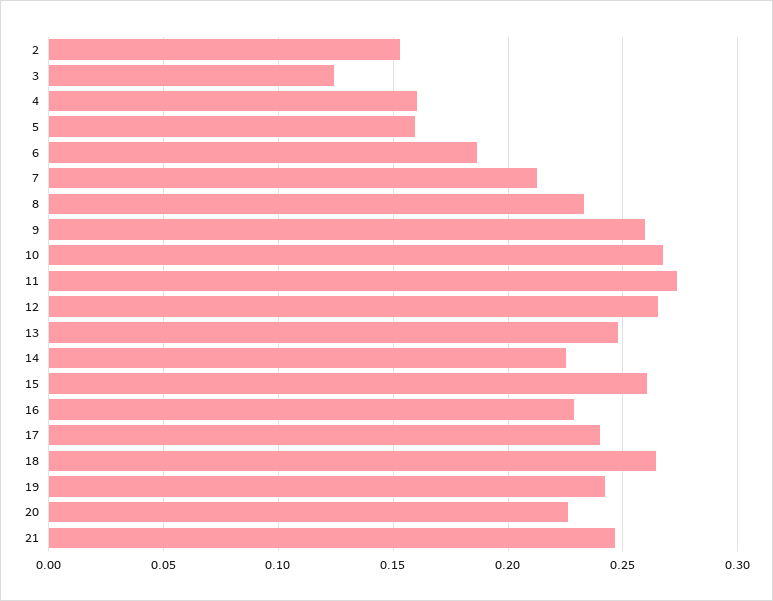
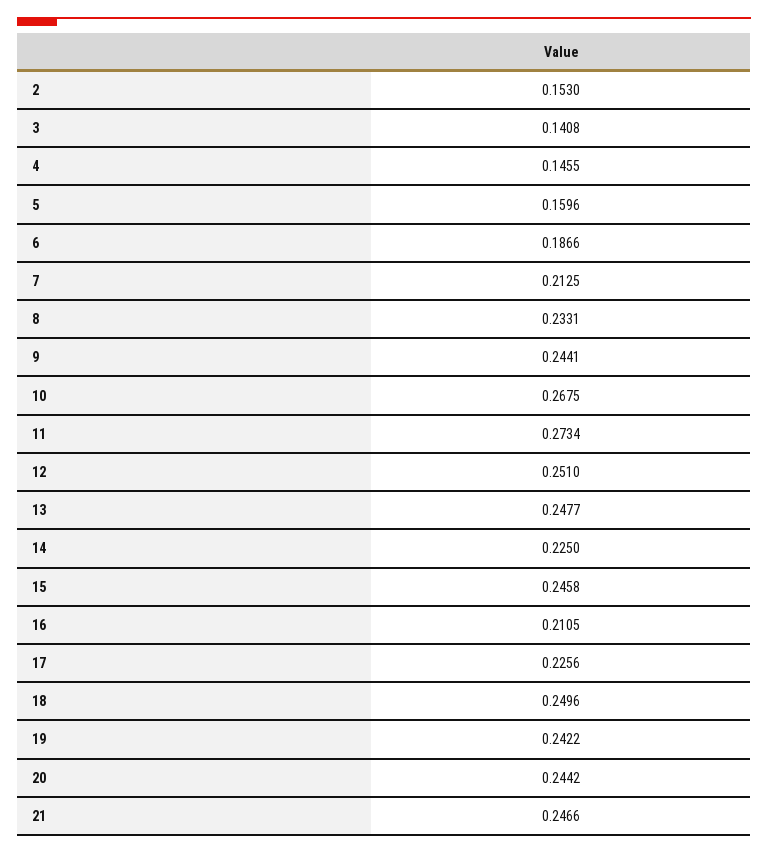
  {
    "2": 0.153,
-   "3": 0.125,
+   "3": 0.1408,
-   "4": 0.16,
+   "4": 0.1455,
    "5": 0.1596,
    "6": 0.1866,
    "7": 0.2125,
    "8": 0.2331,
-   "9": 0.26,
+   "9": 0.2441,
    "10": 0.2675,
    "11": 0.2734,
-   "12": 0.265,
+   "12": 0.251,
    "13": 0.2477,
    "14": 0.225,
-   "15": 0.26,
+   "15": 0.2458,
-   "16": 0.23,
+   "16": 0.2105,
-   "17": 0.24,
+   "17": 0.2256,
-   "18": 0.265,
+   "18": 0.2496,
    "19": 0.2422,
-   "20": 0.225,
+   "20": 0.2442,
    "21": 0.2466
  }

